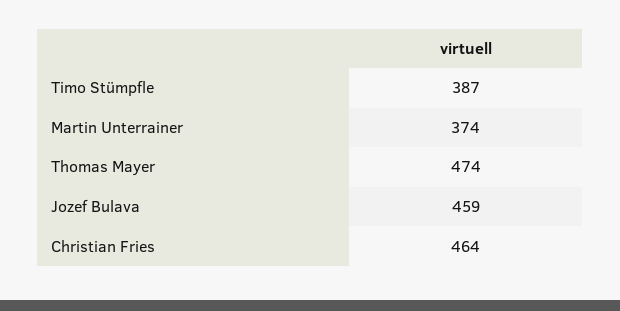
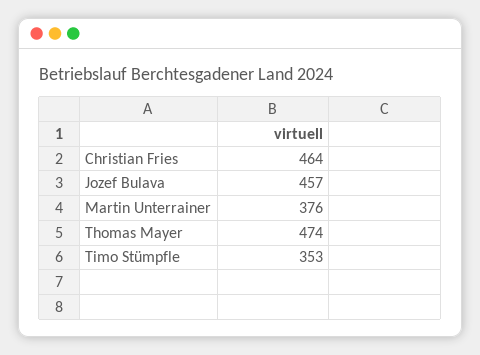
  {
-   "Timo Stümpfle": 387,
+   "Timo Stümpfle": 353,
-   "Martin Unterrainer": 374,
+   "Martin Unterrainer": 376,
    "Thomas Mayer": 474,
-   "Jozef Bulava": 459,
+   "Jozef Bulava": 457,
    "Christian Fries": 464
  }

